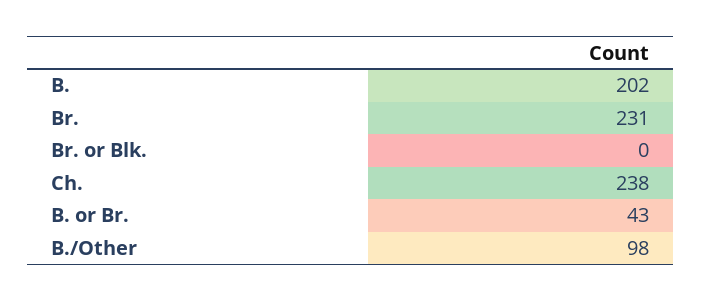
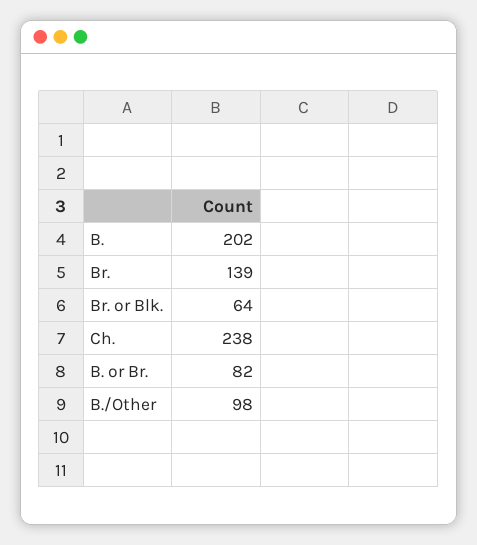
  {
    "B.": 202,
-   "Br.": 231,
+   "Br.": 139,
-   "Br. or Blk.": 0,
+   "Br. or Blk.": 64,
    "Ch.": 238,
-   "B. or Br.": 43,
+   "B. or Br.": 82,
    "B./Other": 98
  }

